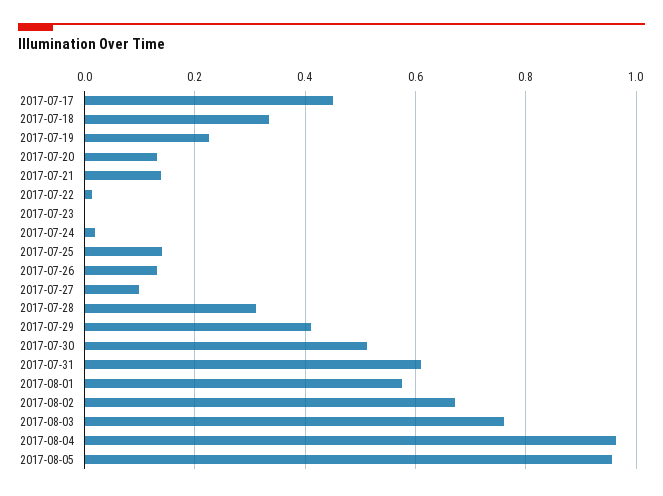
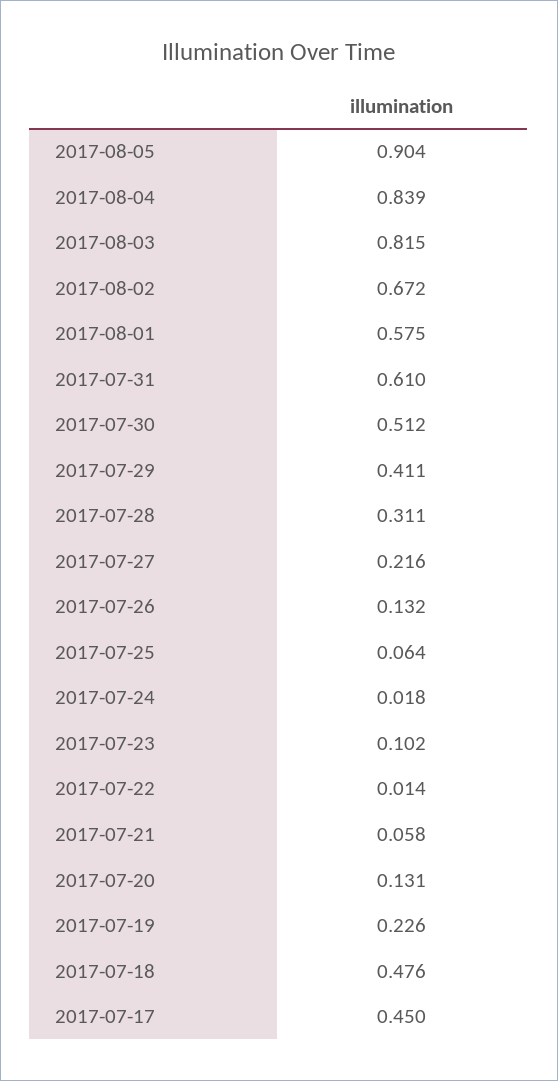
  {
    "2017-07-17": 0.45,
-   "2017-07-18": 0.34,
+   "2017-07-18": 0.476,
    "2017-07-19": 0.226,
    "2017-07-20": 0.131,
-   "2017-07-21": 0.14,
+   "2017-07-21": 0.058,
    "2017-07-22": 0.014,
-   "2017-07-23": 0,
+   "2017-07-23": 0.102,
    "2017-07-24": 0.018,
-   "2017-07-25": 0.14,
+   "2017-07-25": 0.064,
    "2017-07-26": 0.132,
-   "2017-07-27": 0.1,
+   "2017-07-27": 0.216,
    "2017-07-28": 0.311,
    "2017-07-29": 0.411,
    "2017-07-30": 0.512,
    "2017-07-31": 0.61,
    "2017-08-01": 0.575,
    "2017-08-02": 0.672,
-   "2017-08-03": 0.76,
+   "2017-08-03": 0.815,
-   "2017-08-04": 0.96,
+   "2017-08-04": 0.839,
-   "2017-08-05": 0.96
+   "2017-08-05": 0.904
  }

